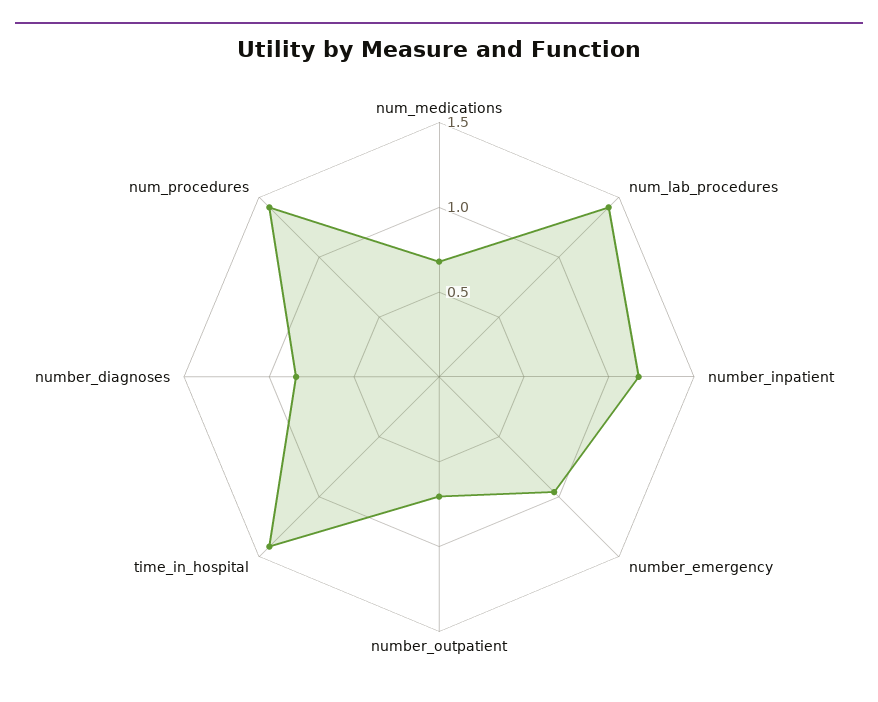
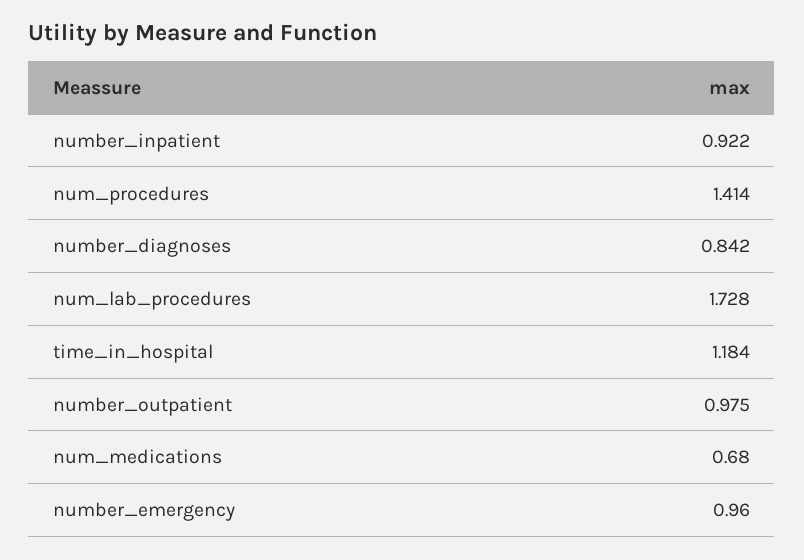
  {
    "num_medications": 0.68,
-   "num_lab_procedures": 1.4,
+   "num_lab_procedures": 1.728,
-   "number_inpatient": 1.2,
+   "number_inpatient": 0.922,
    "number_emergency": 0.96,
-   "number_outpatient": 0.7,
+   "number_outpatient": 0.975,
-   "time_in_hospital": 1.4,
+   "time_in_hospital": 1.184,
    "number_diagnoses": 0.842,
    "num_procedures": 1.414
  }

